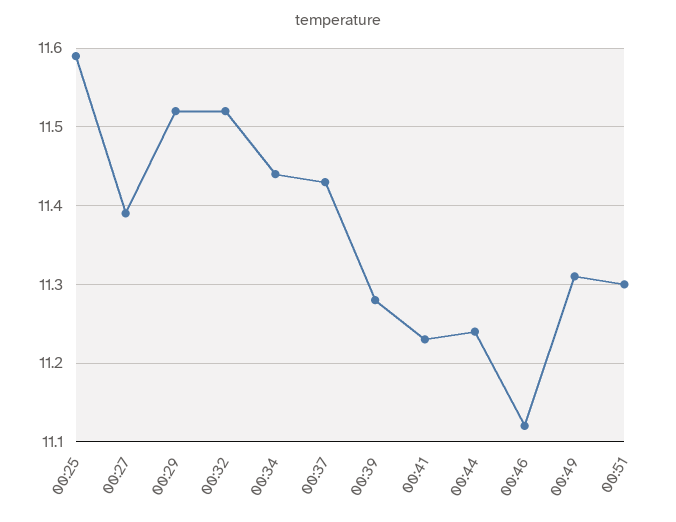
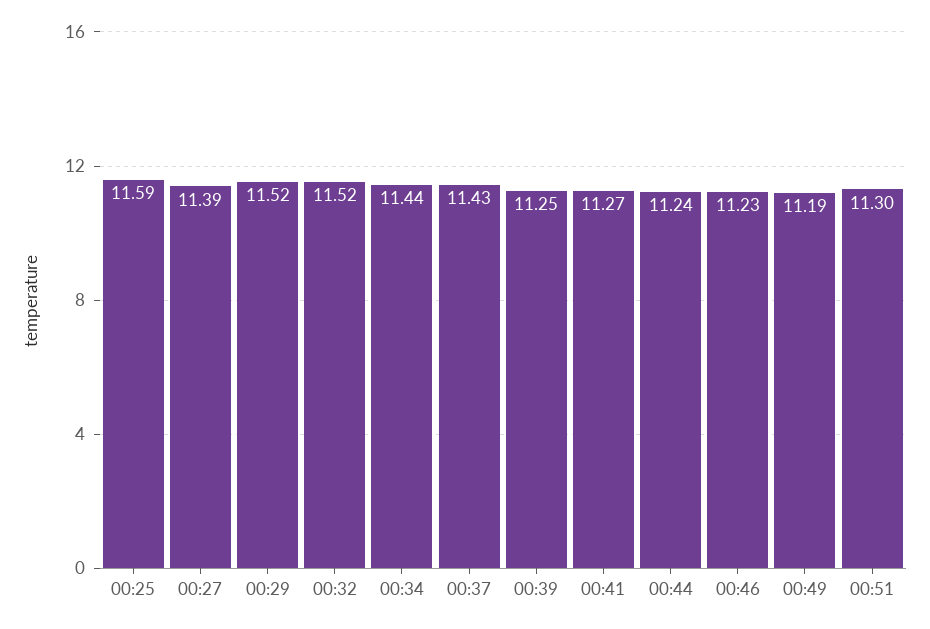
  {
    "00:25": 11.59,
    "00:27": 11.39,
    "00:29": 11.52,
    "00:32": 11.52,
    "00:34": 11.44,
    "00:37": 11.43,
-   "00:39": 11.28,
+   "00:39": 11.25,
-   "00:41": 11.23,
+   "00:41": 11.27,
    "00:44": 11.24,
-   "00:46": 11.12,
+   "00:46": 11.23,
-   "00:49": 11.31,
+   "00:49": 11.19,
    "00:51": 11.3
  }

